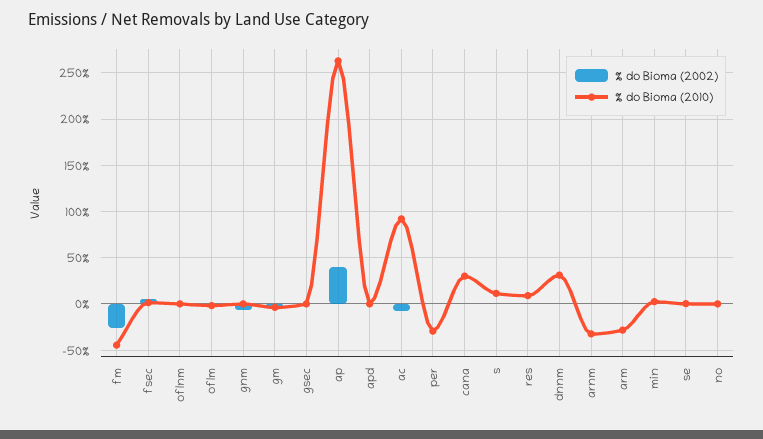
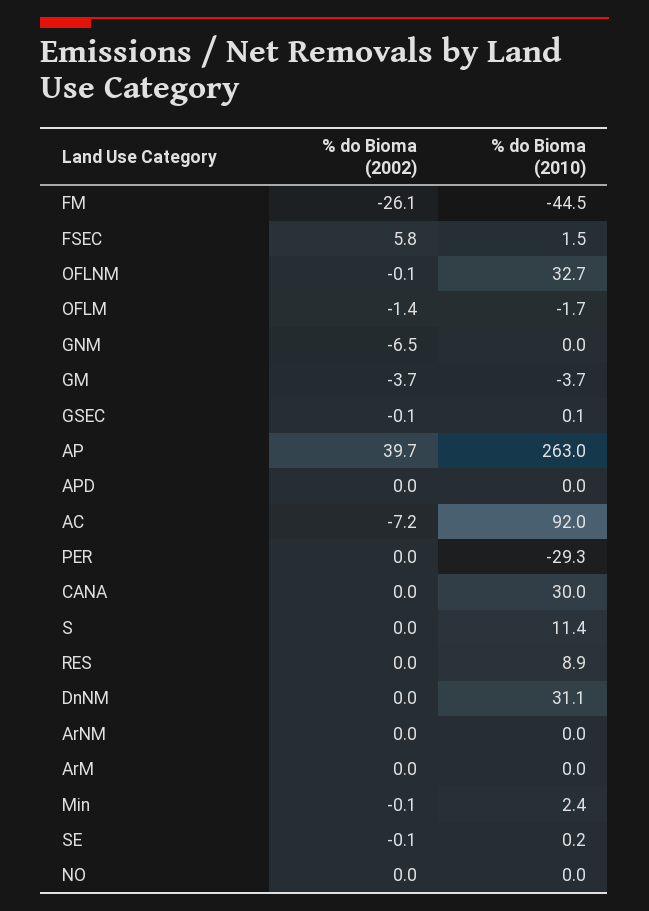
  {
    "% do Bioma (2002)": {
      "fm": -26.1,
      "fsec": 5.8,
      "oflnm": -0.1,
      "oflm": -1.4,
      "gnm": -6.5,
      "gm": -3.7,
      "gsec": -0.1,
      "ap": 39.7,
      "apd": 0,
      "ac": -7.2,
      "per": 0,
      "cana": 0,
      "s": 0,
      "res": 0,
      "dnnm": 0,
      "arnm": 0,
      "arm": 0,
      "min": -0.1,
      "se": -0.1,
      "no": 0
    },
    "% do Bioma (2010)": {
      "fm": -44.5,
      "fsec": 1.5,
-     "oflnm": 0,
+     "oflnm": 32.7,
      "oflm": -1.7,
      "gnm": 0,
      "gm": -3.7,
      "gsec": 0.1,
      "ap": 263,
      "apd": 0,
      "ac": 92,
      "per": -29.3,
      "cana": 30,
      "s": 11.4,
      "res": 8.9,
      "dnnm": 31.1,
-     "arnm": -30,
+     "arnm": 0,
-     "arm": -30,
+     "arm": 0,
      "min": 2.4,
      "se": 0.2,
      "no": 0
    }
  }

